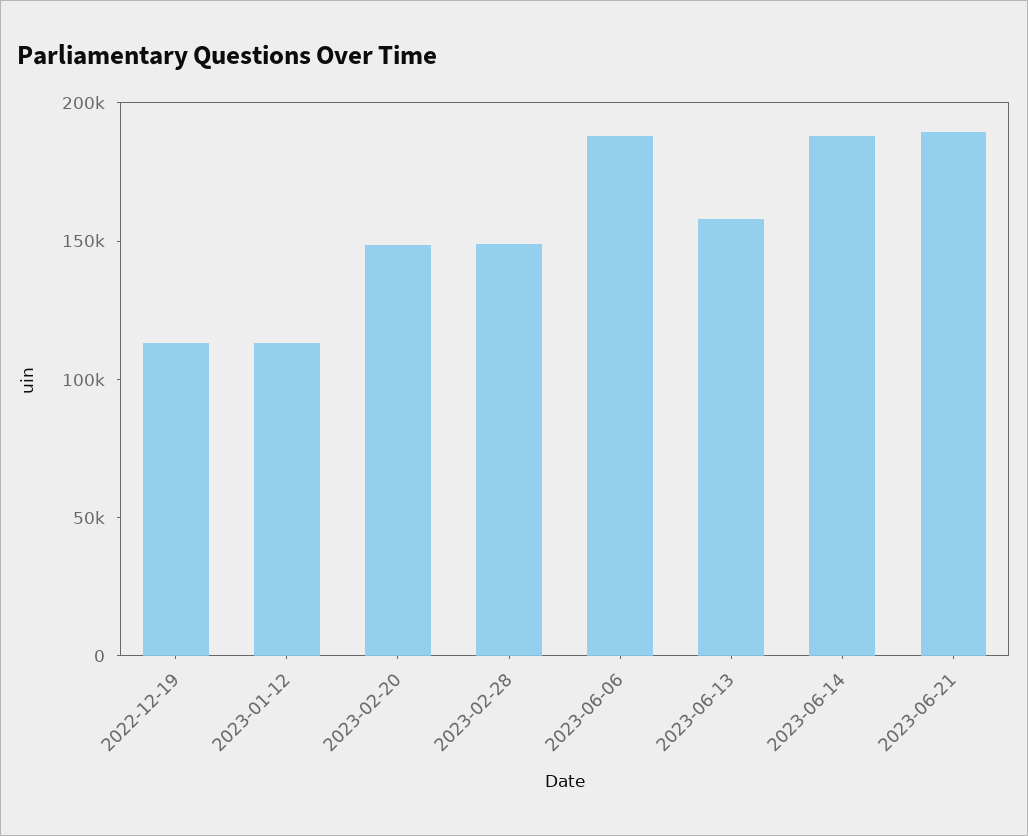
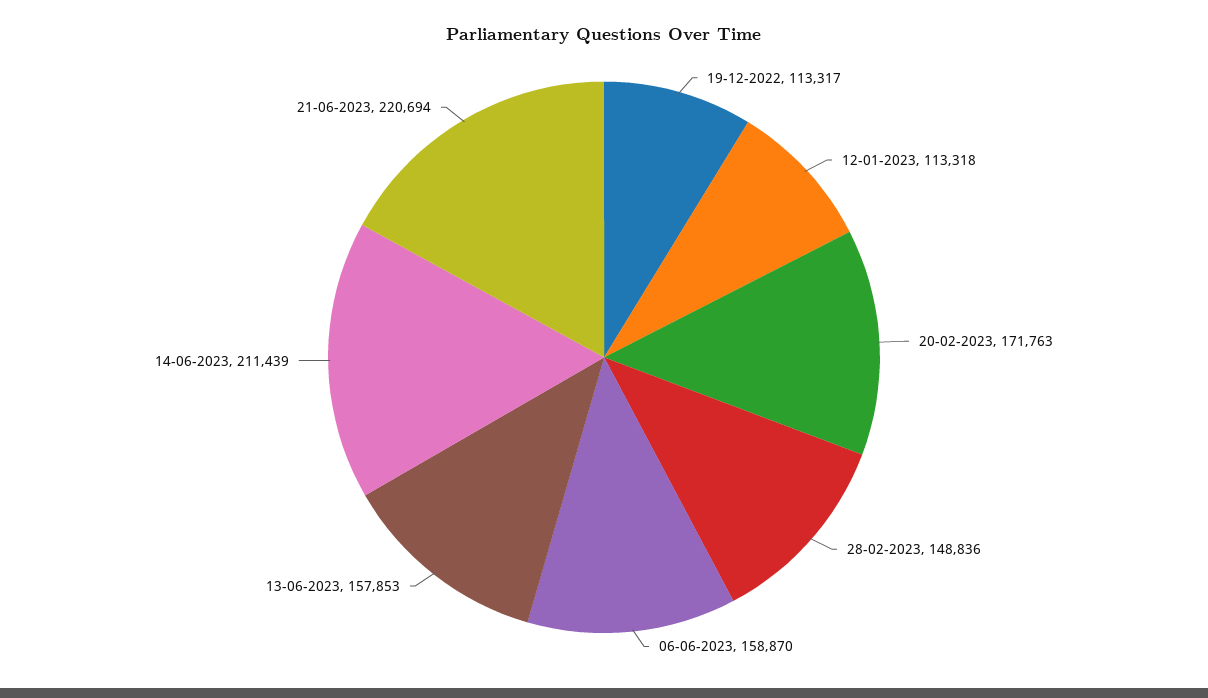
  {
    "2022-12-19": 113317,
    "2023-01-12": 113318,
-   "2023-02-20": 150000,
+   "2023-02-20": 171763,
    "2023-02-28": 148836,
-   "2023-06-06": 190000,
+   "2023-06-06": 158870,
    "2023-06-13": 157853,
-   "2023-06-14": 190000,
+   "2023-06-14": 211439,
-   "2023-06-21": 190000
+   "2023-06-21": 220694
  }

